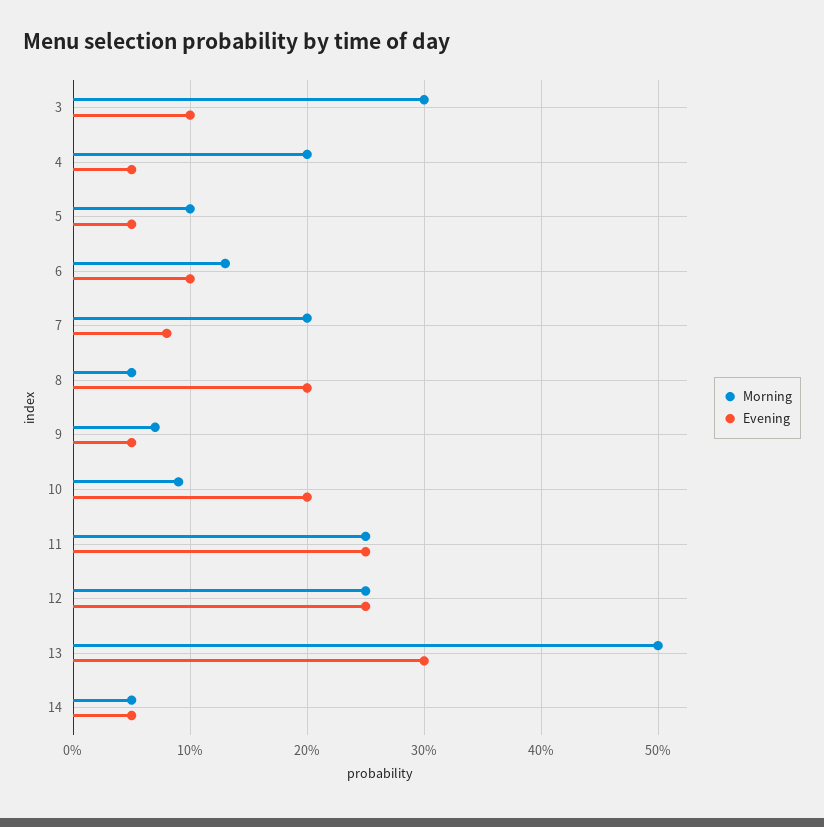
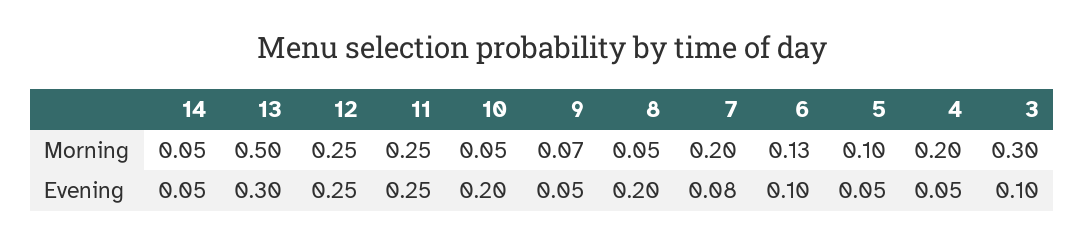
  {
    "Morning": {
      "3": 0.3,
      "4": 0.2,
      "5": 0.1,
      "6": 0.13,
      "7": 0.2,
      "8": 0.05,
      "9": 0.07,
-     "10": 0.09,
+     "10": 0.05,
      "11": 0.25,
      "12": 0.25,
      "13": 0.5,
      "14": 0.05
    },
    "Evening": {
      "3": 0.1,
      "4": 0.05,
      "5": 0.05,
      "6": 0.1,
      "7": 0.08,
      "8": 0.2,
      "9": 0.05,
      "10": 0.2,
      "11": 0.25,
      "12": 0.25,
      "13": 0.3,
      "14": 0.05
    }
  }

